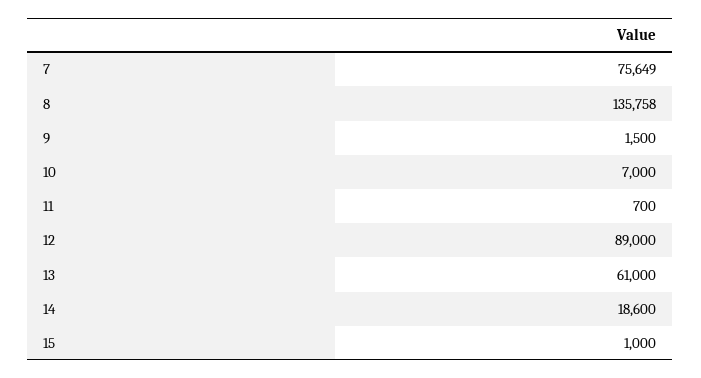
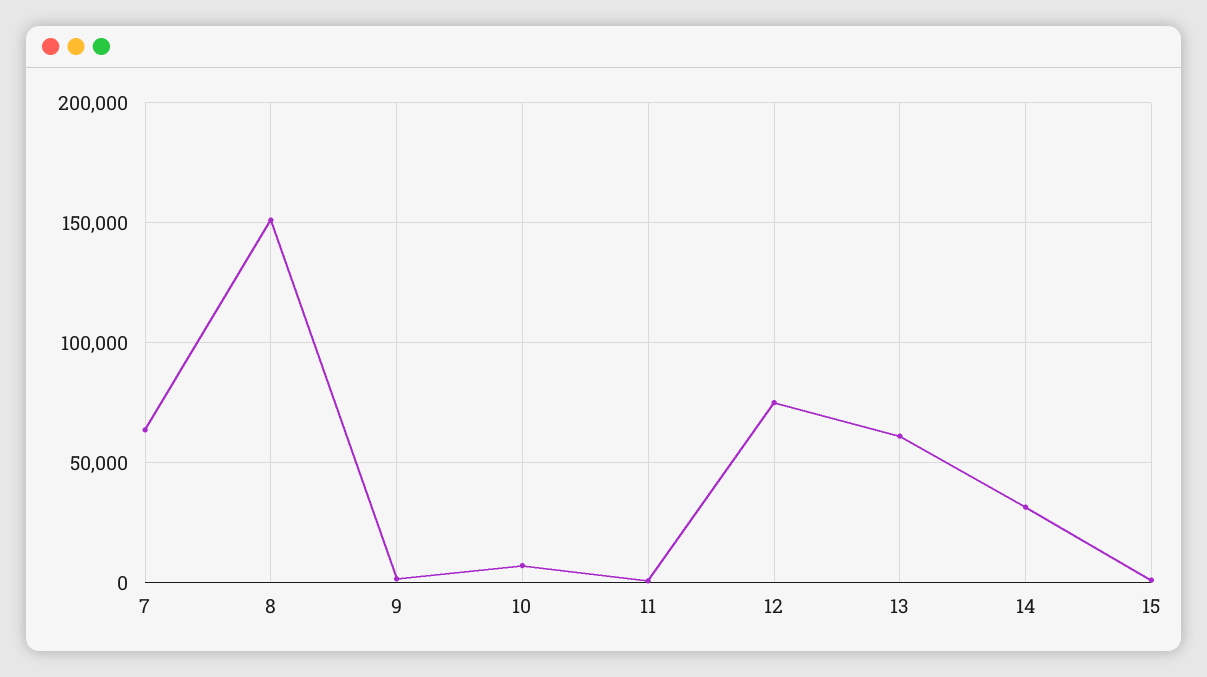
  {
-   "7": 75649,
+   "7": 65000,
-   "8": 135758,
+   "8": 150000,
    "9": 1500,
    "10": 7000,
    "11": 700,
-   "12": 89000,
+   "12": 75000,
    "13": 61000,
-   "14": 18600,
+   "14": 30000,
    "15": 1000
  }

